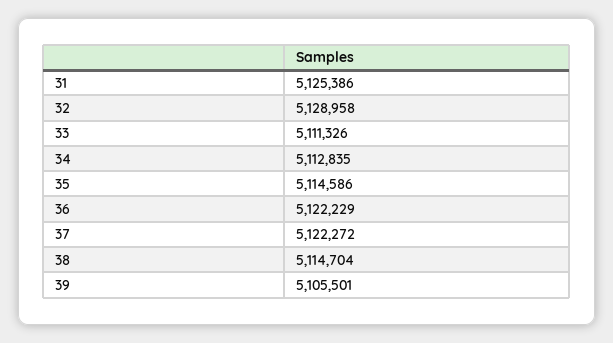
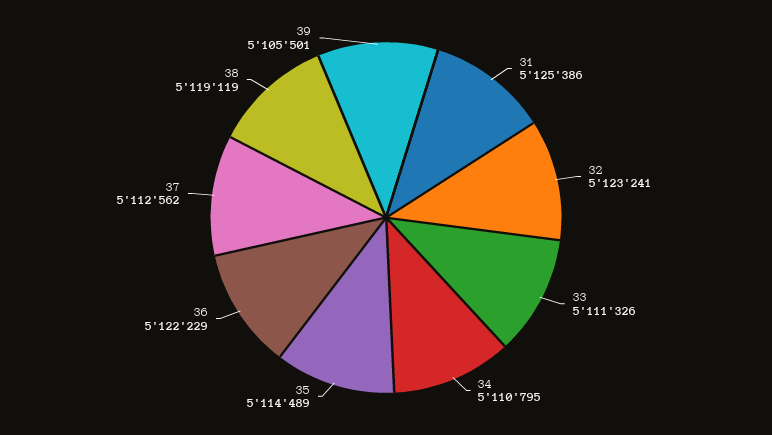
  {
    "31": 5125386,
-   "32": 5128958,
+   "32": 5123241,
    "33": 5111326,
-   "34": 5112835,
+   "34": 5110795,
-   "35": 5114586,
+   "35": 5114489,
    "36": 5122229,
-   "37": 5122272,
+   "37": 5112562,
-   "38": 5114704,
+   "38": 5119119,
    "39": 5105501
  }

